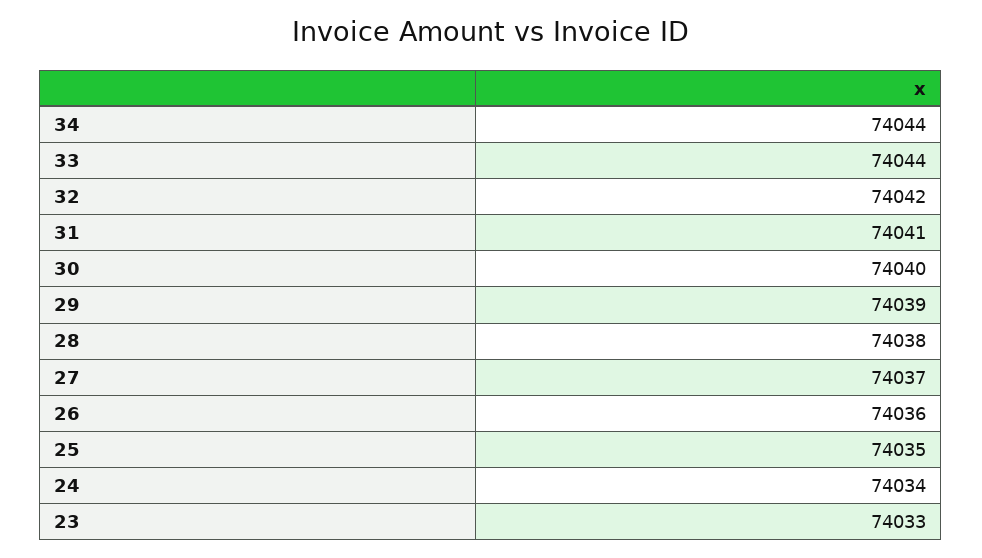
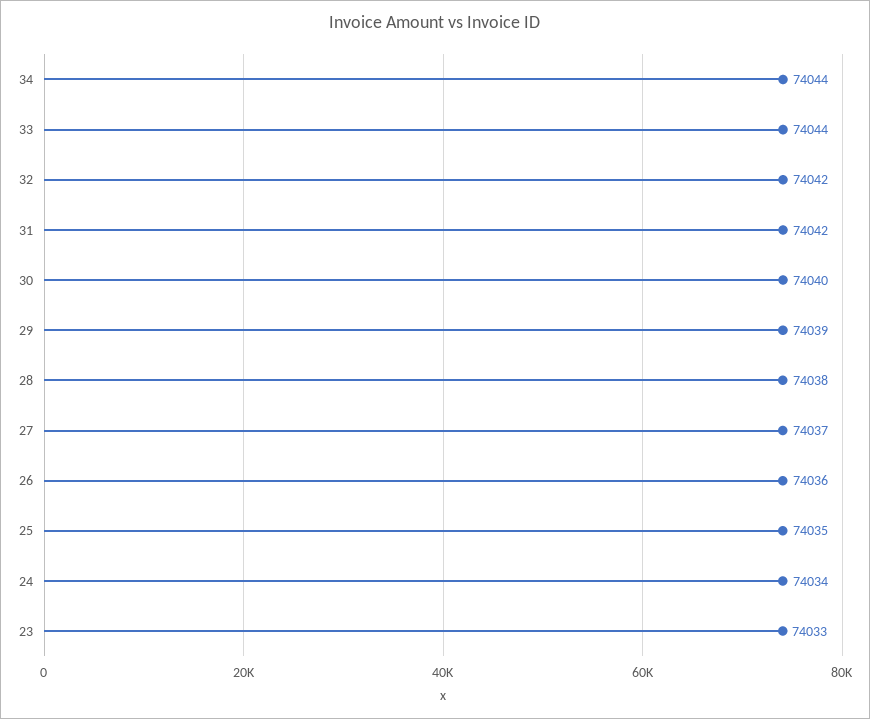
  {
    "34": 74044,
    "33": 74044,
    "32": 74042,
-   "31": 74041,
+   "31": 74042,
    "30": 74040,
    "29": 74039,
    "28": 74038,
    "27": 74037,
    "26": 74036,
    "25": 74035,
    "24": 74034,
    "23": 74033
  }

